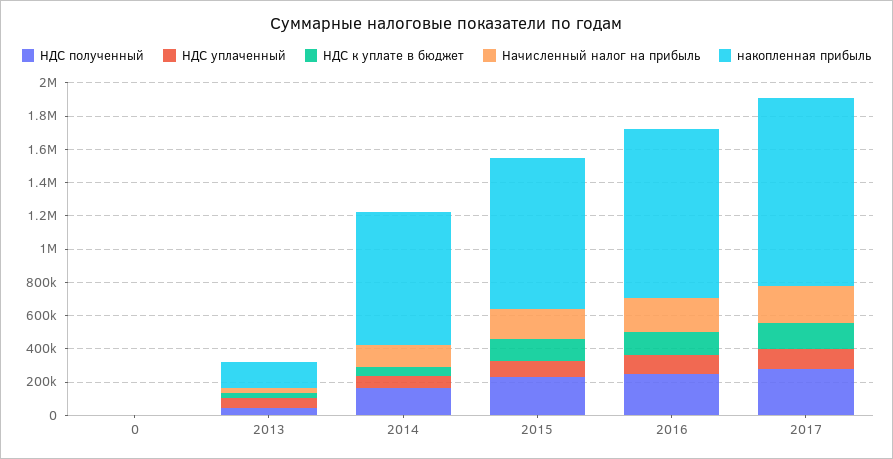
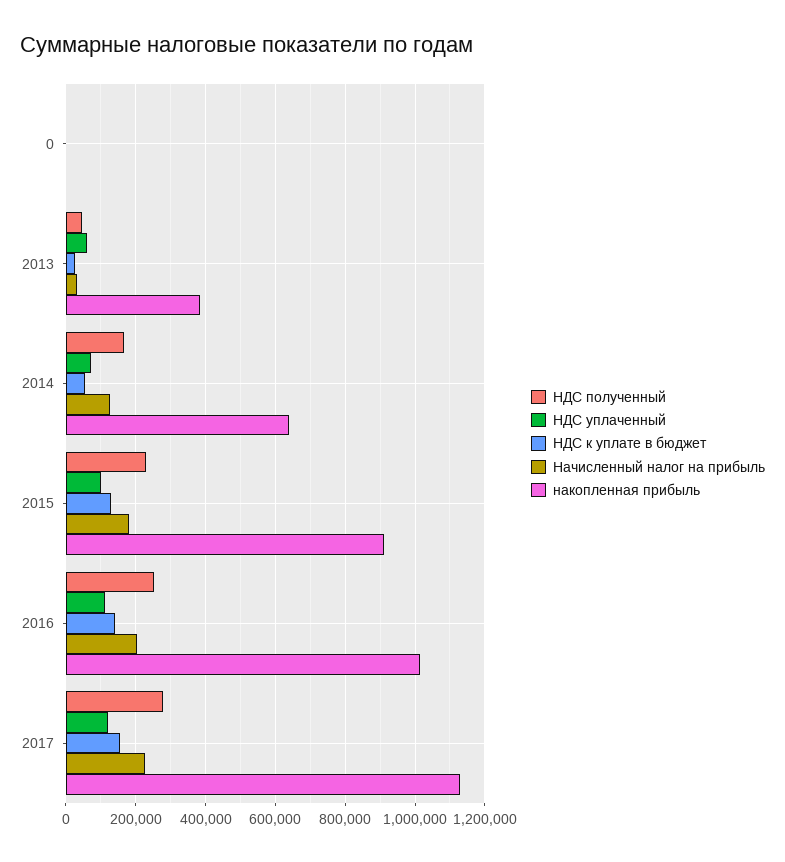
  {
    "НДС полученный": {
      "0": 0,
      "2013": 40000,
      "2014": 160000,
      "2015": 220000,
      "2016": 260000,
      "2017": 280000
    },
    "НДС уплаченный": {
      "0": 0,
      "2013": 60000,
      "2014": 80000,
      "2015": 100000,
      "2016": 120000,
      "2017": 120000
    },
    "НДС к уплате в бюджет": {
      "0": 0,
      "2013": 20000,
      "2014": 60000,
      "2015": 120000,
      "2016": 140000,
      "2017": 160000
    },
    "Начисленный налог на прибыль": {
      "0": 0,
      "2013": 40000,
      "2014": 120000,
      "2015": 180000,
      "2016": 200000,
      "2017": 220000
    },
    "накопленная прибыль": {
      "0": 0,
-     "2013": 150000,
+     "2013": 380000,
-     "2014": 800000,
+     "2014": 640000,
      "2015": 920000,
      "2016": 1020000,
      "2017": 1120000
    }
  }

